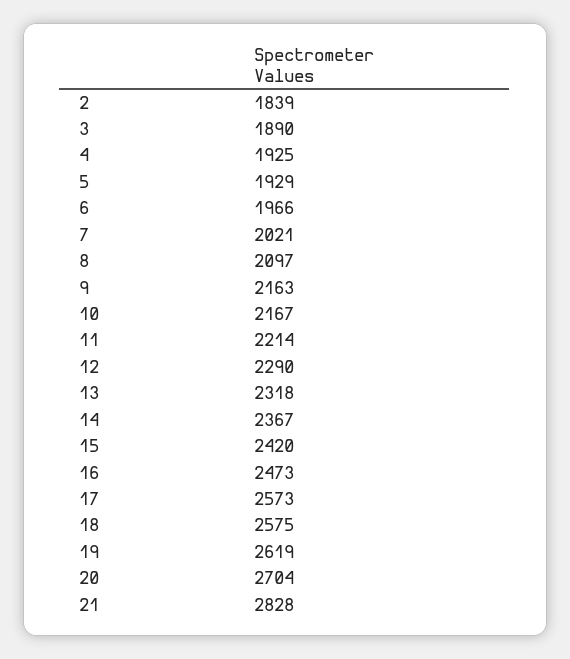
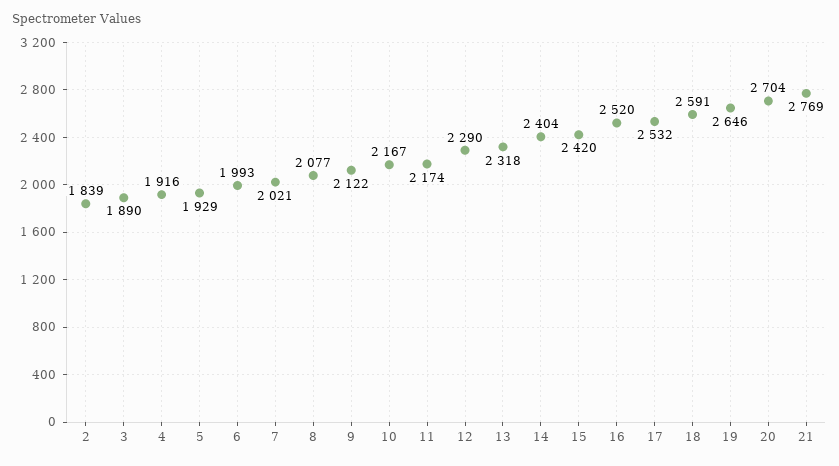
  {
    "2": 1839,
    "3": 1890,
-   "4": 1925,
+   "4": 1916,
    "5": 1929,
-   "6": 1966,
+   "6": 1993,
    "7": 2021,
-   "8": 2097,
+   "8": 2077,
-   "9": 2163,
+   "9": 2122,
    "10": 2167,
-   "11": 2214,
+   "11": 2174,
    "12": 2290,
    "13": 2318,
-   "14": 2367,
+   "14": 2404,
    "15": 2420,
-   "16": 2473,
+   "16": 2520,
-   "17": 2573,
+   "17": 2532,
-   "18": 2575,
+   "18": 2591,
-   "19": 2619,
+   "19": 2646,
    "20": 2704,
-   "21": 2828
+   "21": 2769
  }

